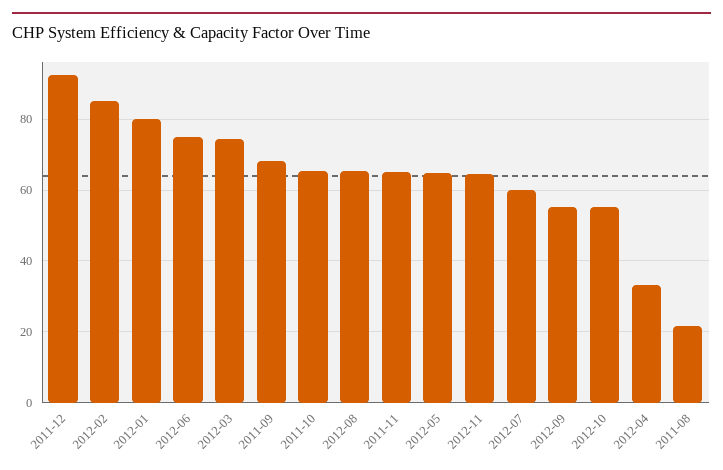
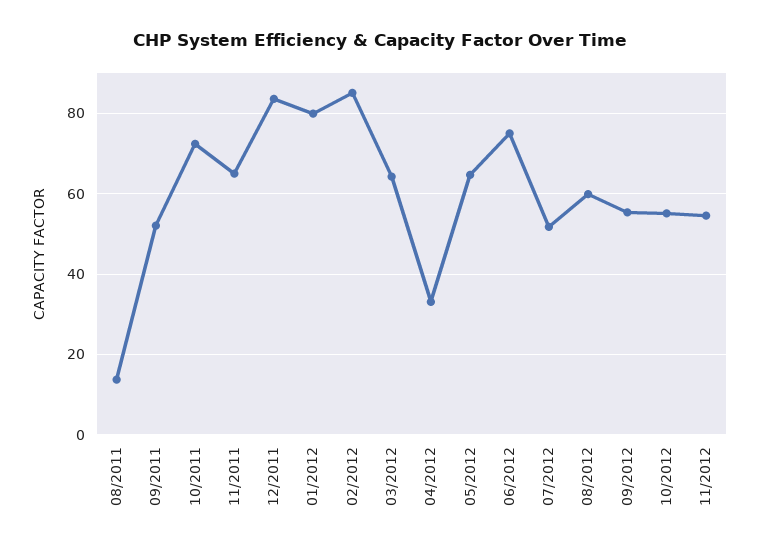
  {
-   "2011-12": 92,
+   "2011-12": 84,
    "2012-02": 86,
    "2012-01": 80,
    "2012-06": 76,
-   "2012-03": 74,
+   "2012-03": 64,
-   "2011-09": 68,
+   "2011-09": 52,
-   "2011-10": 66,
+   "2011-10": 72,
-   "2012-08": 66,
+   "2012-08": 60,
    "2011-11": 66,
    "2012-05": 64,
-   "2012-11": 64,
+   "2012-11": 54,
-   "2012-07": 60,
+   "2012-07": 52,
    "2012-09": 56,
    "2012-10": 56,
    "2012-04": 34,
-   "2011-08": 22
+   "2011-08": 14
  }

